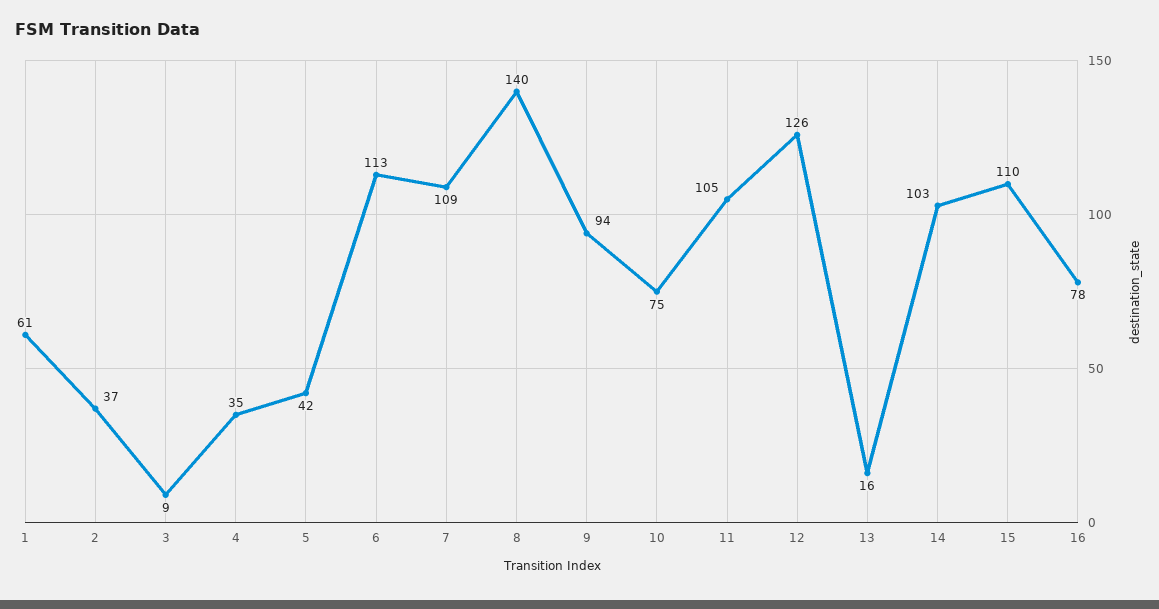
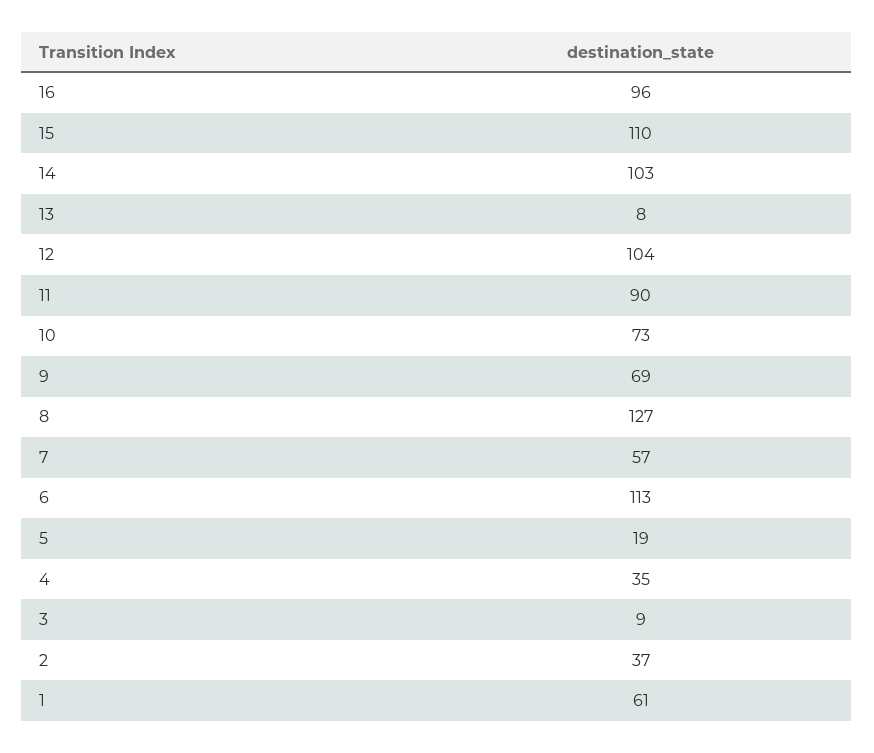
  {
    "1": 61,
    "2": 37,
    "3": 9,
    "4": 35,
-   "5": 42,
+   "5": 19,
    "6": 113,
-   "7": 109,
+   "7": 57,
-   "8": 140,
+   "8": 127,
-   "9": 94,
+   "9": 69,
-   "10": 75,
+   "10": 73,
-   "11": 105,
+   "11": 90,
-   "12": 126,
+   "12": 104,
-   "13": 16,
+   "13": 8,
    "14": 103,
    "15": 110,
-   "16": 78
+   "16": 96
  }

